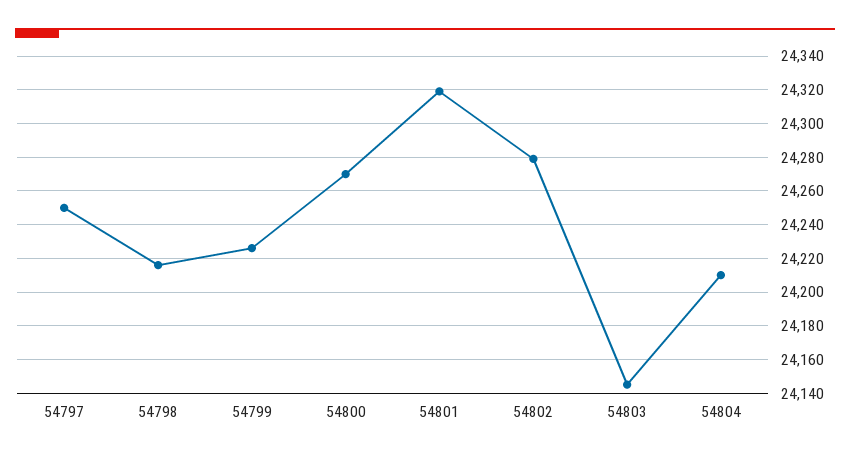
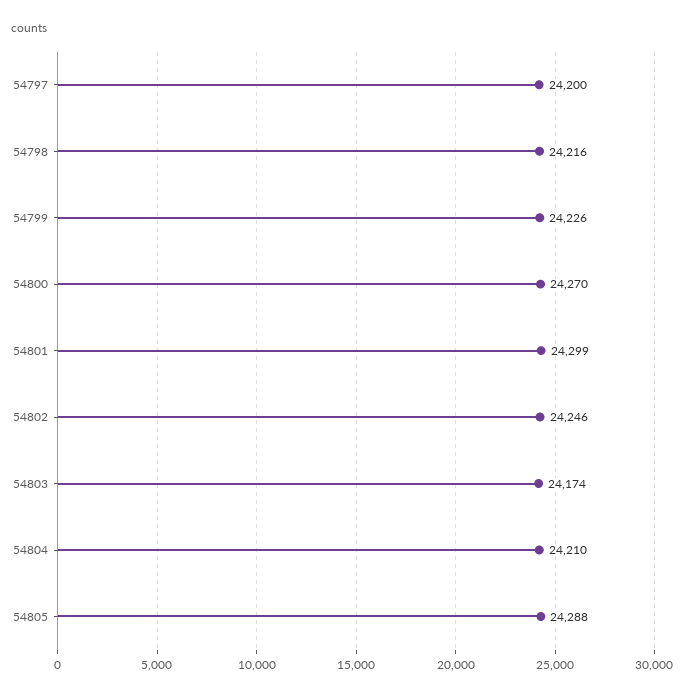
  {
-   "54797": 24250,
+   "54797": 24200,
    "54798": 24216,
    "54799": 24226,
    "54800": 24270,
-   "54801": 24320,
+   "54801": 24299,
-   "54802": 24280,
+   "54802": 24246,
-   "54803": 24145,
+   "54803": 24174,
-   "54804": 24210
+   "54804": 24210,
+   "54805": 24288
  }

